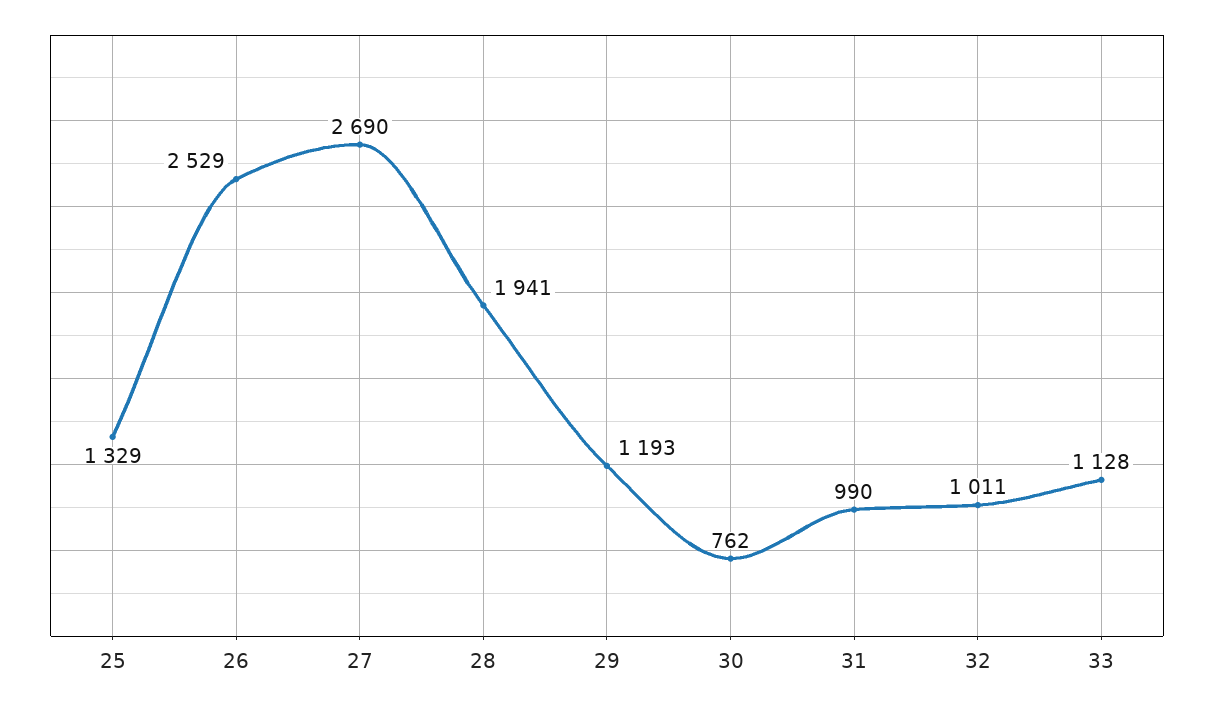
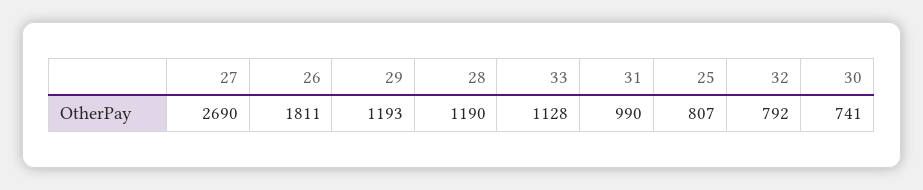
  {
-   "25": 1329,
+   "25": 807,
-   "26": 2529,
+   "26": 1811,
    "27": 2690,
-   "28": 1941,
+   "28": 1190,
    "29": 1193,
-   "30": 762,
+   "30": 741,
    "31": 990,
-   "32": 1011,
+   "32": 792,
    "33": 1128
  }

